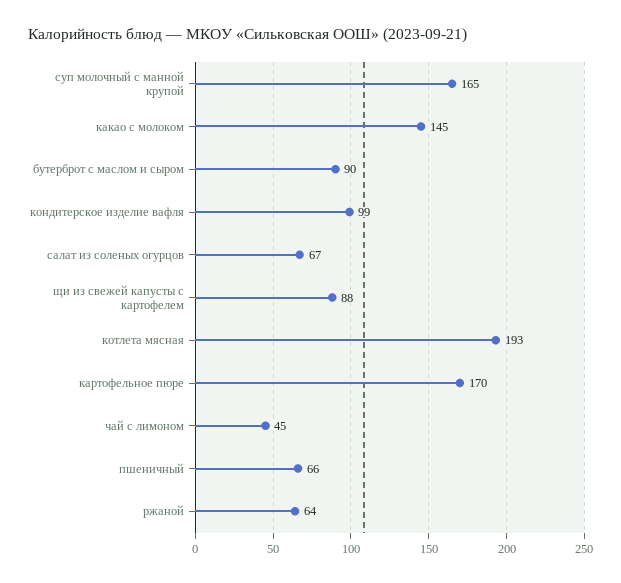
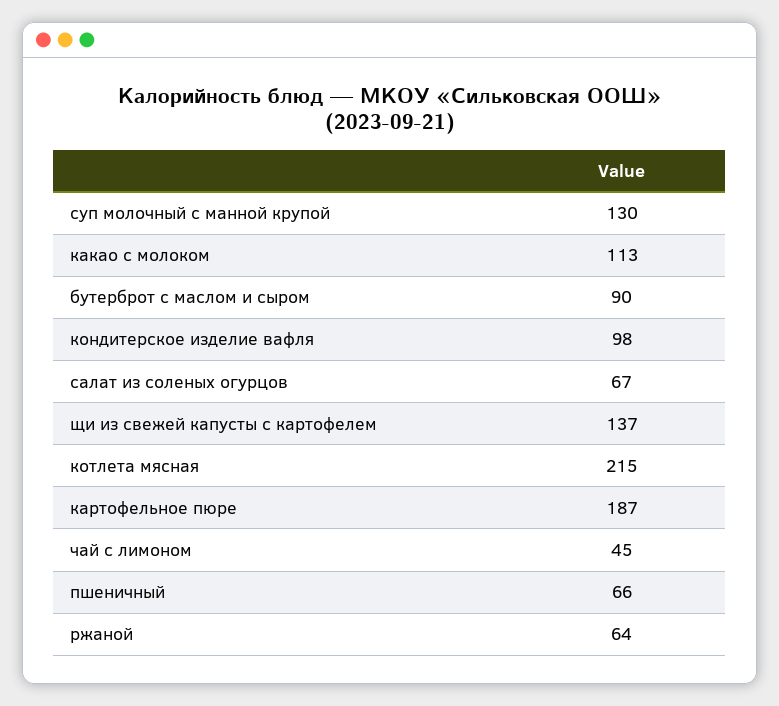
  {
-   "суп молочный с манной крупой": 165,
+   "суп молочный с манной крупой": 130,
-   "какао с молоком": 145,
+   "какао с молоком": 113,
    "бутерброт с маслом и сыром": 90,
-   "кондитерское изделие вафля": 99,
+   "кондитерское изделие вафля": 98,
    "салат из соленых огурцов": 67,
-   "щи из свежей капусты с картофелем": 88,
+   "щи из свежей капусты с картофелем": 137,
-   "котлета мясная": 193,
+   "котлета мясная": 215,
-   "картофельное пюре": 170,
+   "картофельное пюре": 187,
    "чай с лимоном": 45,
    "пшеничный": 66,
    "ржаной": 64
  }

